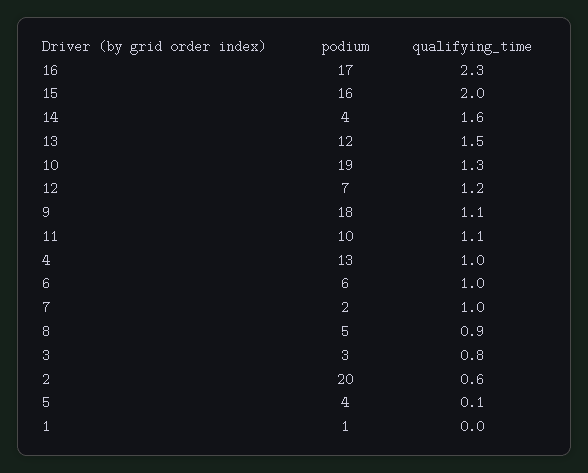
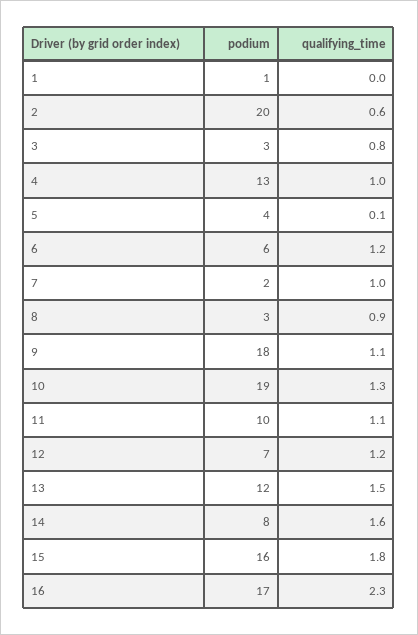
  {
    "podium": {
      "16": 17,
      "15": 16,
-     "14": 4,
+     "14": 8,
      "13": 12,
      "10": 19,
      "12": 7,
      "9": 18,
      "11": 10,
      "4": 13,
      "6": 6,
      "7": 2,
-     "8": 5,
+     "8": 3,
      "3": 3,
      "2": 20,
      "5": 4,
      "1": 1
    },
    "qualifying_time": {
      "16": 2.3,
-     "15": 2,
+     "15": 1.8,
      "14": 1.6,
      "13": 1.5,
      "10": 1.3,
      "12": 1.2,
      "9": 1.1,
      "11": 1.1,
      "4": 1,
-     "6": 1,
+     "6": 1.2,
      "7": 1,
      "8": 0.9,
      "3": 0.8,
      "2": 0.6,
      "5": 0.1,
      "1": 0
    }
  }

